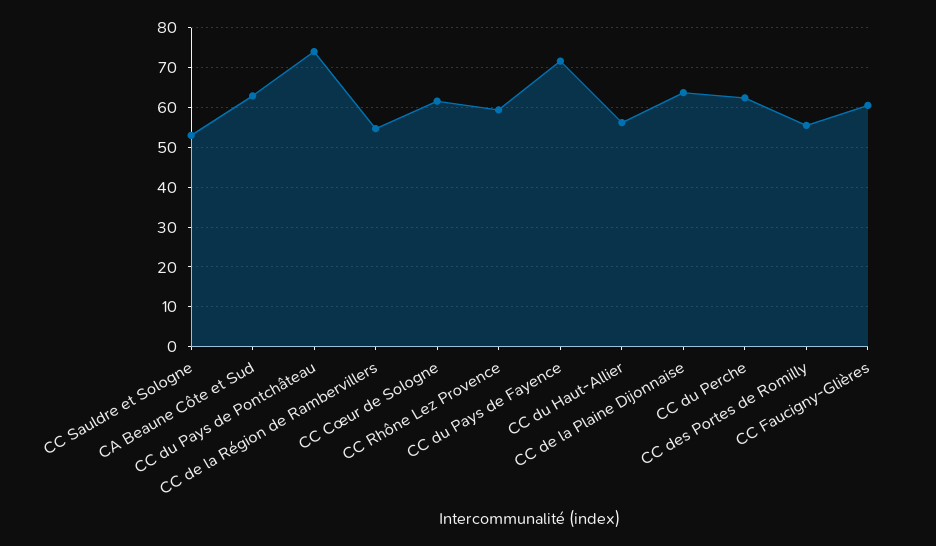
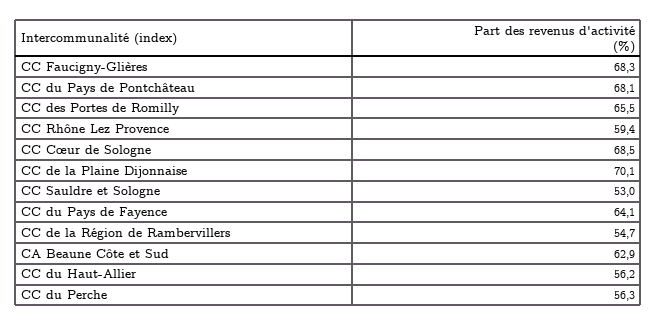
  {
    "CC Sauldre et Sologne": 53,
    "CA Beaune Côte et Sud": 62.9,
-   "CC du Pays de Pontchâteau": 74,
+   "CC du Pays de Pontchâteau": 68.1,
    "CC de la Région de Rambervillers": 54.7,
-   "CC Cœur de Sologne": 62,
+   "CC Cœur de Sologne": 68.5,
    "CC Rhône Lez Provence": 59.4,
-   "CC du Pays de Fayence": 72,
+   "CC du Pays de Fayence": 64.1,
    "CC du Haut-Allier": 56.2,
-   "CC de la Plaine Dijonnaise": 64,
+   "CC de la Plaine Dijonnaise": 70.1,
-   "CC du Perche": 62,
+   "CC du Perche": 56.3,
-   "CC des Portes de Romilly": 56,
+   "CC des Portes de Romilly": 65.5,
-   "CC Faucigny-Glières": 60
+   "CC Faucigny-Glières": 68.3
  }

